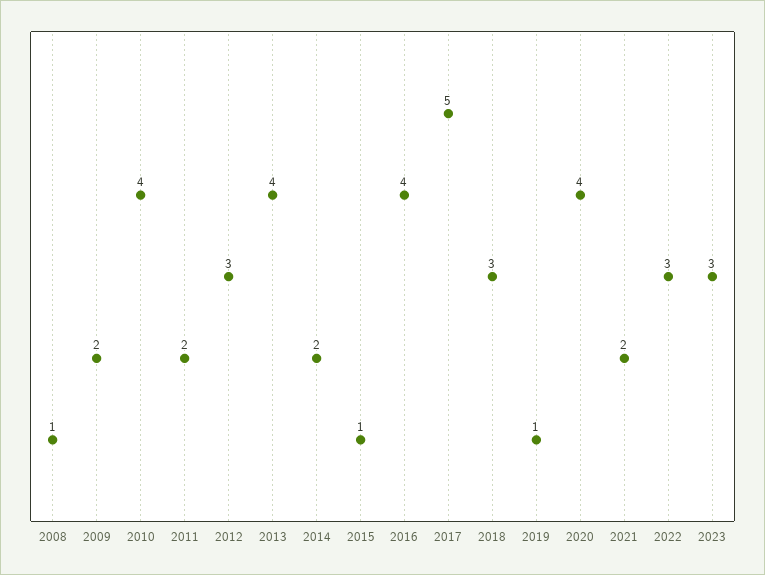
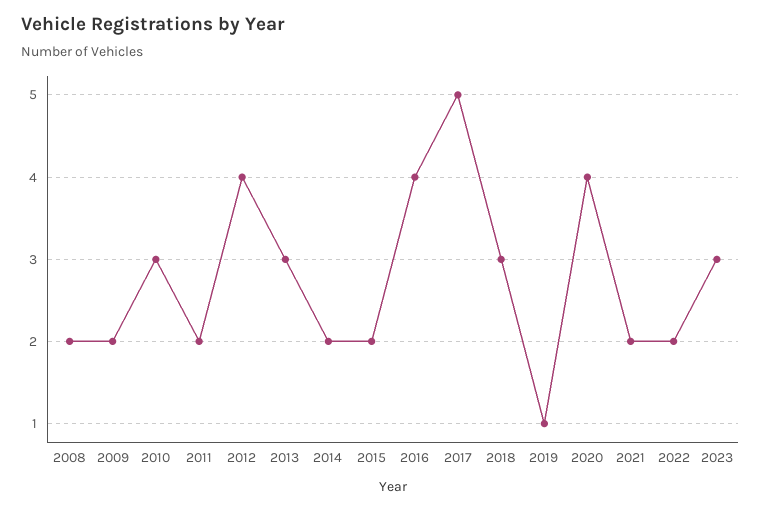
  {
-   "2008": 1,
+   "2008": 2,
    "2009": 2,
-   "2010": 4,
+   "2010": 3,
    "2011": 2,
-   "2012": 3,
+   "2012": 4,
-   "2013": 4,
+   "2013": 3,
    "2014": 2,
-   "2015": 1,
+   "2015": 2,
    "2016": 4,
    "2017": 5,
    "2018": 3,
    "2019": 1,
    "2020": 4,
    "2021": 2,
-   "2022": 3,
+   "2022": 2,
    "2023": 3
  }

